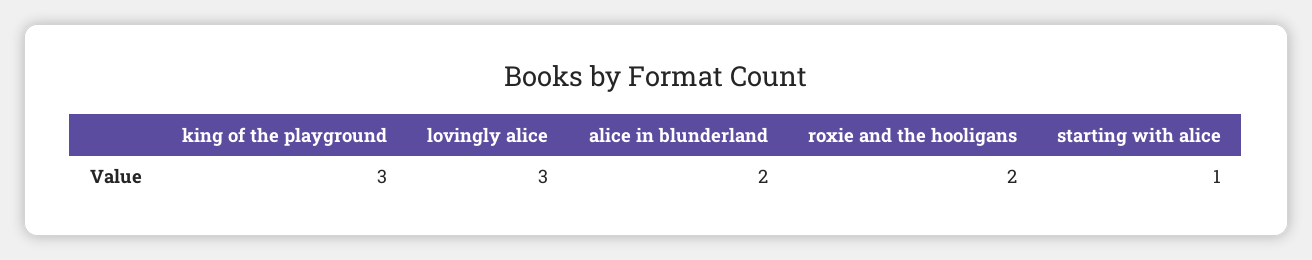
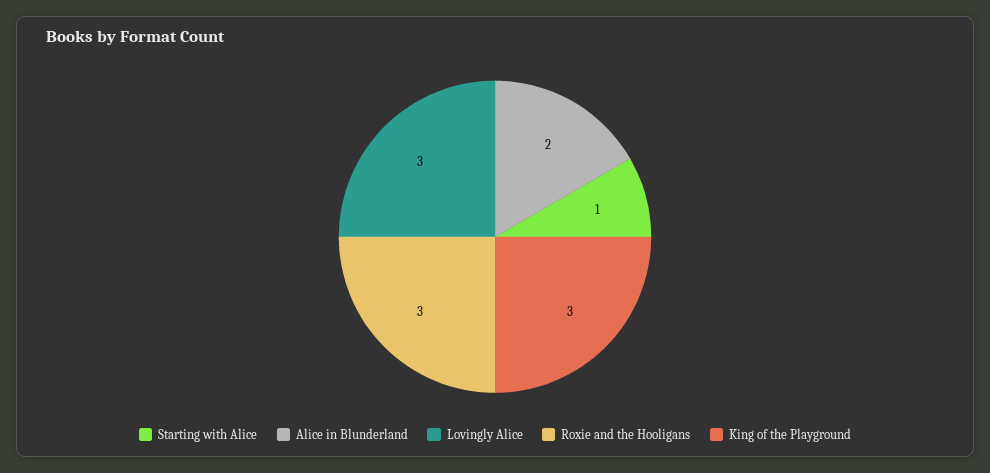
  {
    "king of the playground": 3,
    "lovingly alice": 3,
    "alice in blunderland": 2,
-   "roxie and the hooligans": 2,
+   "roxie and the hooligans": 3,
    "starting with alice": 1
  }

